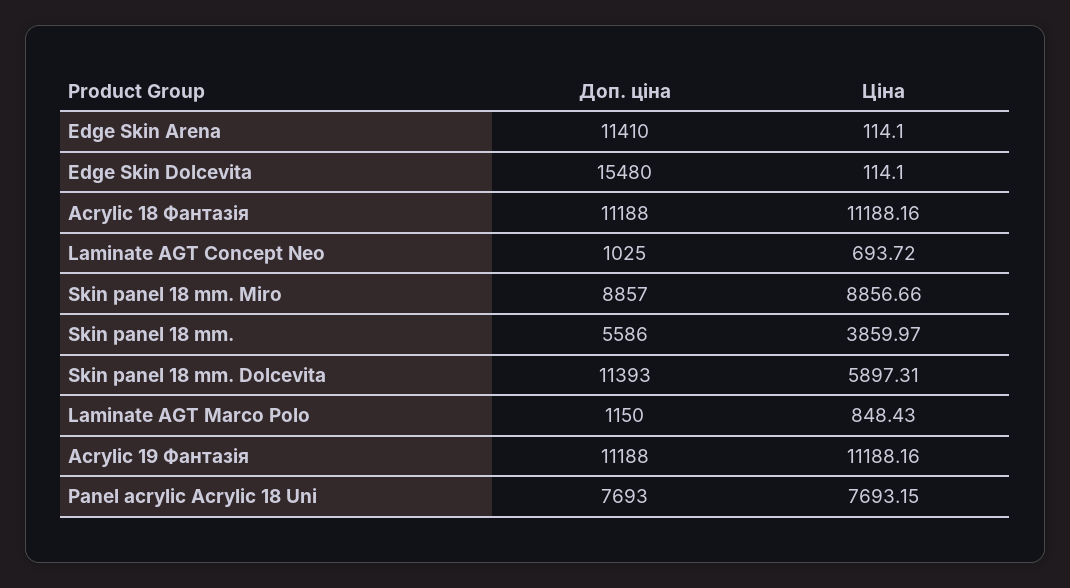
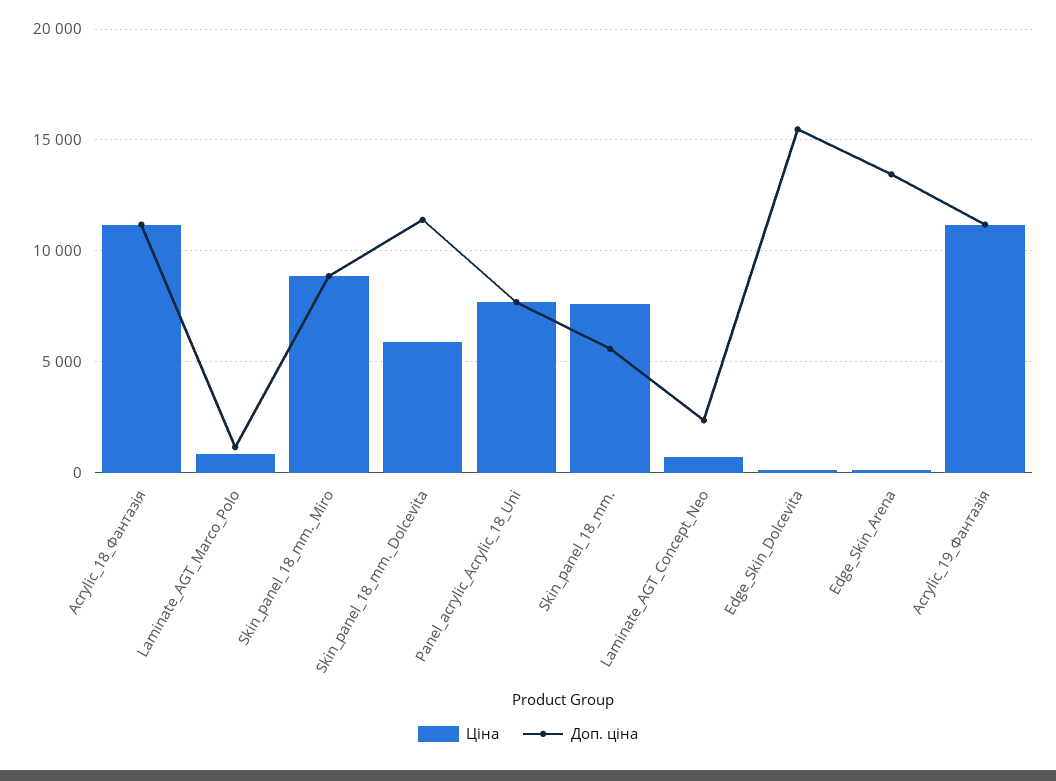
  {
    "Доп. ціна": {
-     "Edge Skin Arena": 11410,
+     "Edge Skin Arena": 13500,
      "Edge Skin Dolcevita": 15480,
      "Acrylic 18 Фантазія": 11188,
-     "Laminate AGT Concept Neo": 1025,
+     "Laminate AGT Concept Neo": 2500,
      "Skin panel 18 mm. Miro": 8857,
      "Skin panel 18 mm.": 5586,
      "Skin panel 18 mm. Dolcevita": 11393,
      "Laminate AGT Marco Polo": 1150,
      "Acrylic 19 Фантазія": 11188,
      "Panel acrylic Acrylic 18 Uni": 7693
    },
    "Ціна": {
      "Edge Skin Arena": 114.1,
      "Edge Skin Dolcevita": 114.1,
      "Acrylic 18 Фантазія": 11188.16,
      "Laminate AGT Concept Neo": 693.72,
      "Skin panel 18 mm. Miro": 8856.66,
-     "Skin panel 18 mm.": 3859.97,
+     "Skin panel 18 mm.": 7500,
      "Skin panel 18 mm. Dolcevita": 5897.31,
      "Laminate AGT Marco Polo": 848.43,
      "Acrylic 19 Фантазія": 11188.16,
      "Panel acrylic Acrylic 18 Uni": 7693.15
    }
  }

